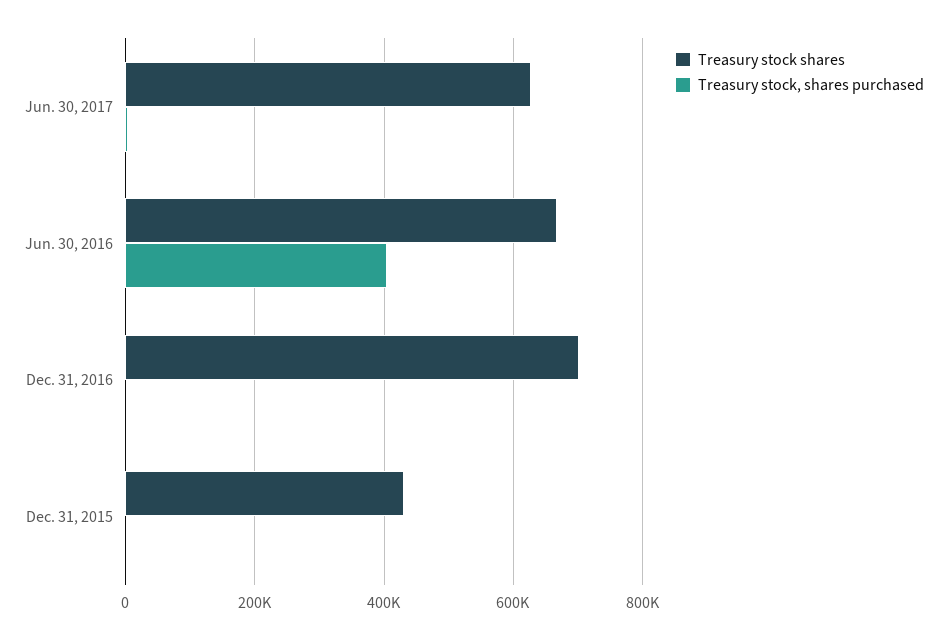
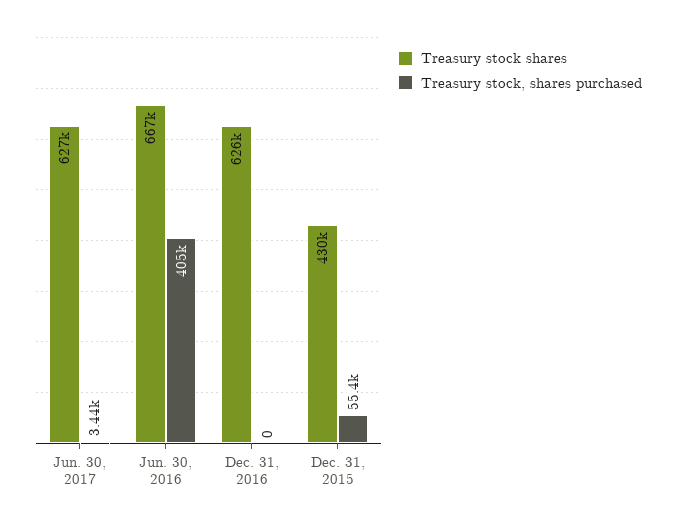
  {
    "Treasury stock shares": {
      "Jun. 30, 2017": 627000,
      "Jun. 30, 2016": 667000,
-     "Dec. 31, 2016": 700000,
+     "Dec. 31, 2016": 626000,
      "Dec. 31, 2015": 430000
    },
    "Treasury stock, shares purchased": {
      "Jun. 30, 2017": 3440,
      "Jun. 30, 2016": 405000,
      "Dec. 31, 2016": 0,
-     "Dec. 31, 2015": 0
+     "Dec. 31, 2015": 55400
    }
  }

